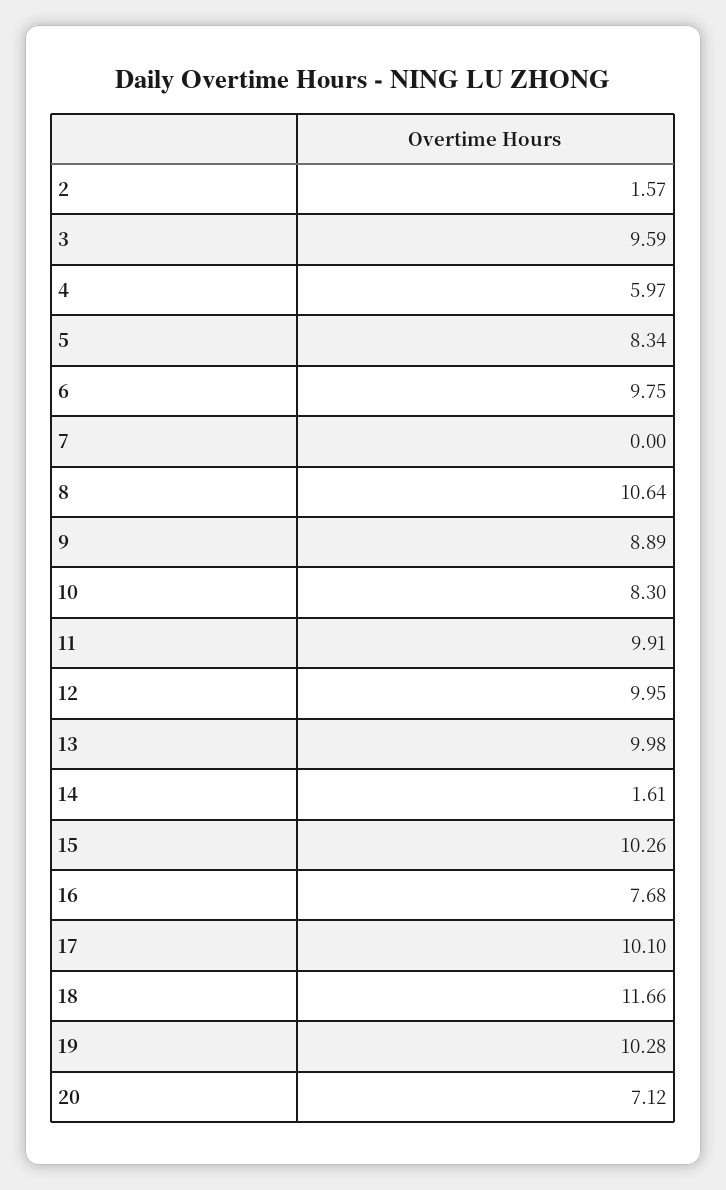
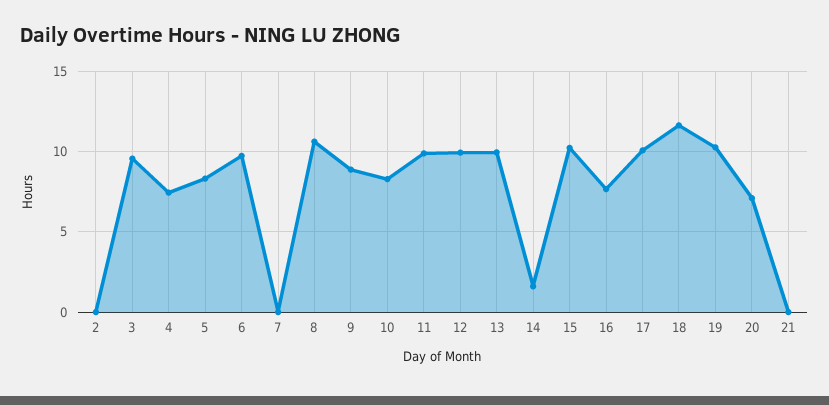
  {
-   "2": 1.57,
+   "2": 0,
    "3": 9.59,
-   "4": 5.97,
+   "4": 7.5,
    "5": 8.34,
    "6": 9.75,
    "7": 0,
    "8": 10.64,
    "9": 8.89,
    "10": 8.3,
    "11": 9.91,
    "12": 9.95,
    "13": 9.98,
    "14": 1.61,
    "15": 10.26,
    "16": 7.68,
    "17": 10.1,
    "18": 11.66,
    "19": 10.28,
-   "20": 7.12
+   "20": 7.12,
+   "21": 0
  }

